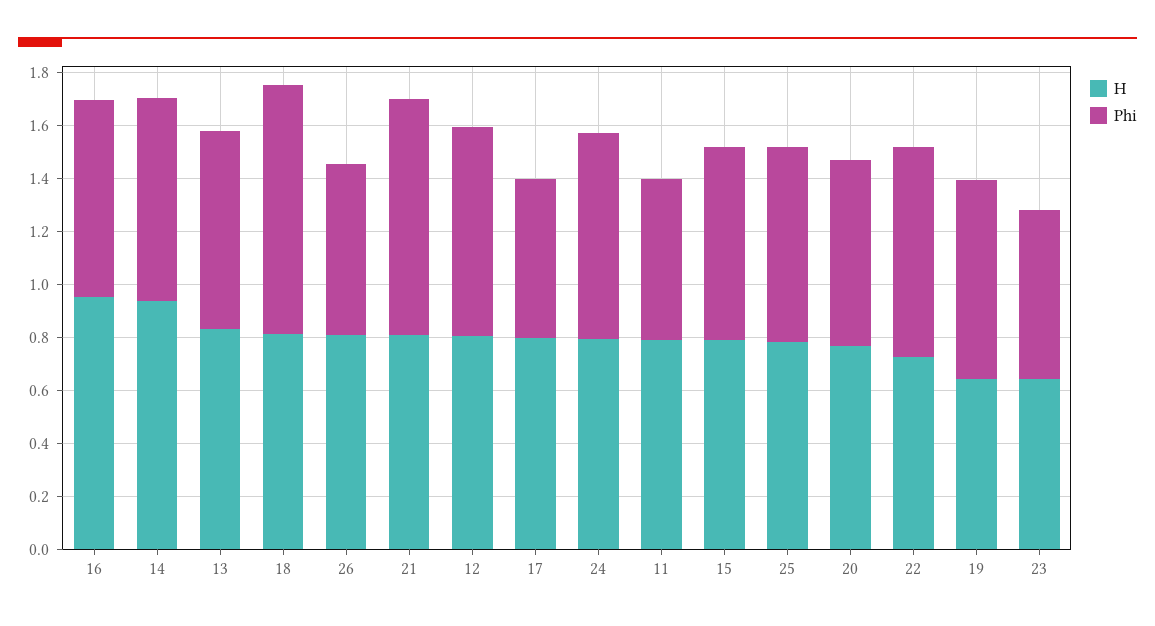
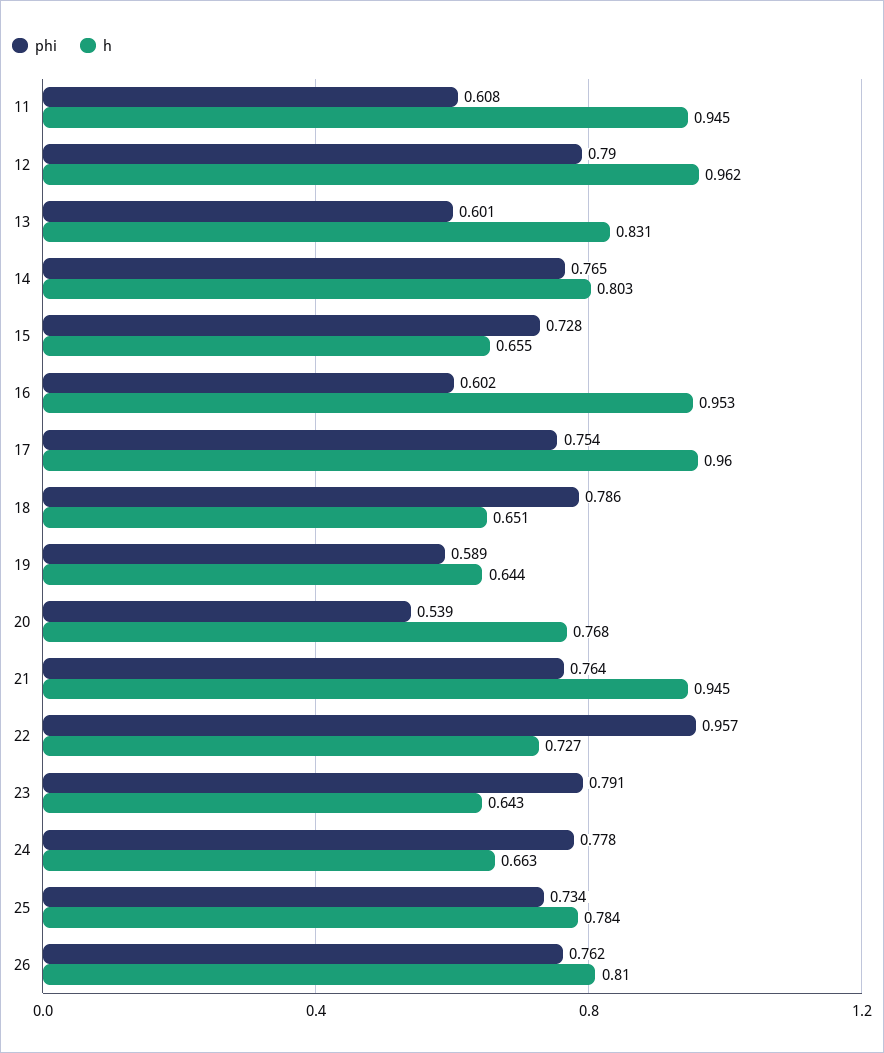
  {
    "H": {
      "16": 0.953,
-     "14": 0.95,
+     "14": 0.803,
      "13": 0.831,
-     "18": 0.8,
+     "18": 0.651,
      "26": 0.81,
-     "21": 0.8,
+     "21": 0.945,
-     "12": 0.8,
+     "12": 0.962,
-     "17": 0.8,
+     "17": 0.96,
-     "24": 0.8,
+     "24": 0.663,
-     "11": 0.8,
+     "11": 0.945,
-     "15": 0.8,
+     "15": 0.655,
      "25": 0.784,
      "20": 0.768,
      "22": 0.727,
      "19": 0.644,
      "23": 0.643
    },
    "Phi": {
-     "16": 0.75,
+     "16": 0.602,
      "14": 0.765,
-     "13": 0.75,
+     "13": 0.601,
-     "18": 0.95,
+     "18": 0.786,
-     "26": 0.65,
+     "26": 0.762,
-     "21": 0.9,
+     "21": 0.764,
      "12": 0.79,
-     "17": 0.6,
+     "17": 0.754,
      "24": 0.778,
      "11": 0.608,
      "15": 0.728,
      "25": 0.734,
-     "20": 0.7,
+     "20": 0.539,
-     "22": 0.8,
+     "22": 0.957,
-     "19": 0.75,
+     "19": 0.589,
-     "23": 0.65
+     "23": 0.791
    }
  }

